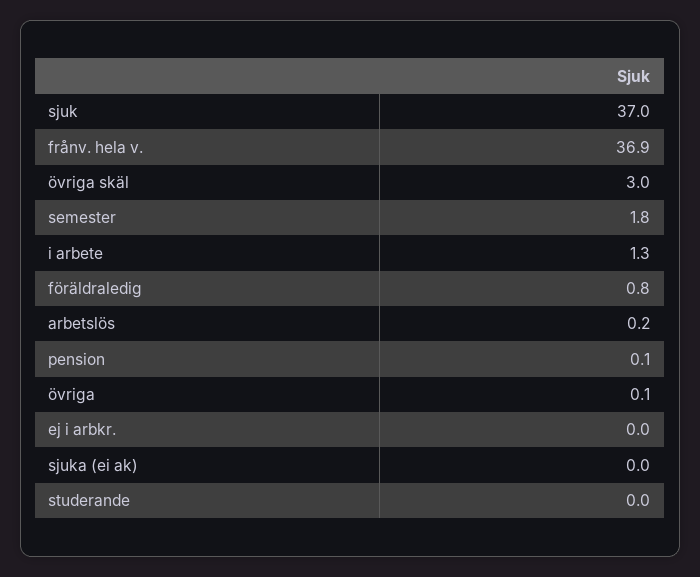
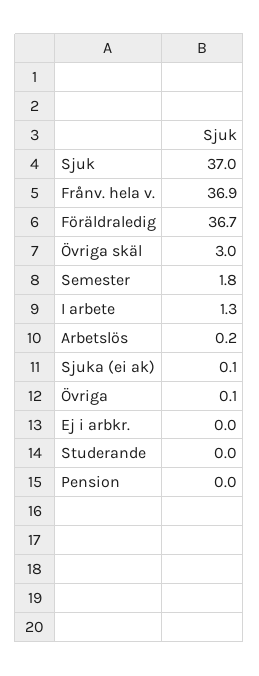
  {
    "sjuk": 37,
    "frånv. hela v.": 36.9,
    "övriga skäl": 3,
    "semester": 1.8,
    "i arbete": 1.3,
-   "föräldraledig": 0.8,
+   "föräldraledig": 36.7,
    "arbetslös": 0.2,
-   "pension": 0.1,
+   "pension": 0,
    "övriga": 0.1,
    "ej i arbkr.": 0,
-   "sjuka (ei ak)": 0,
+   "sjuka (ei ak)": 0.1,
    "studerande": 0
  }

